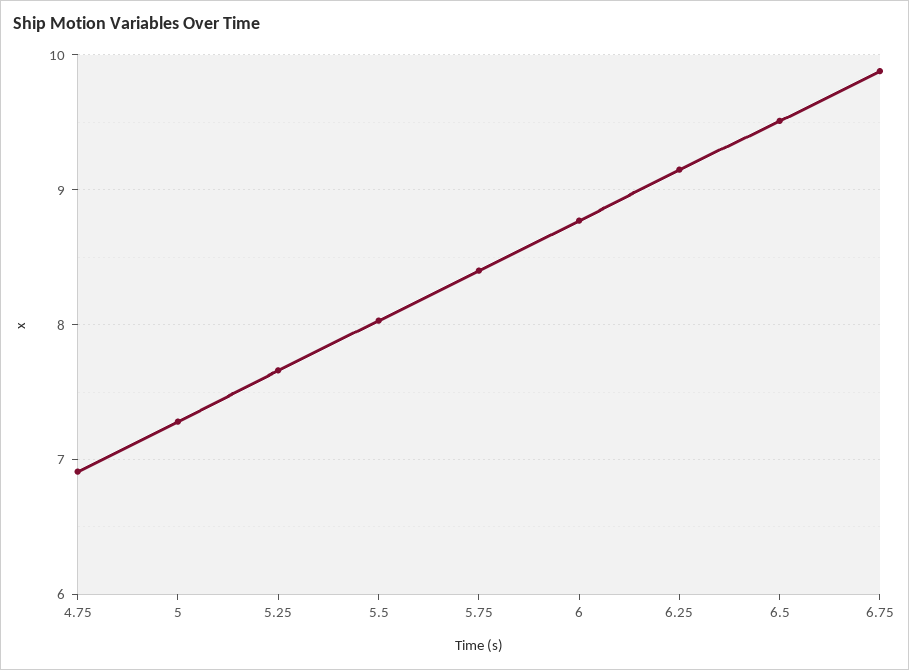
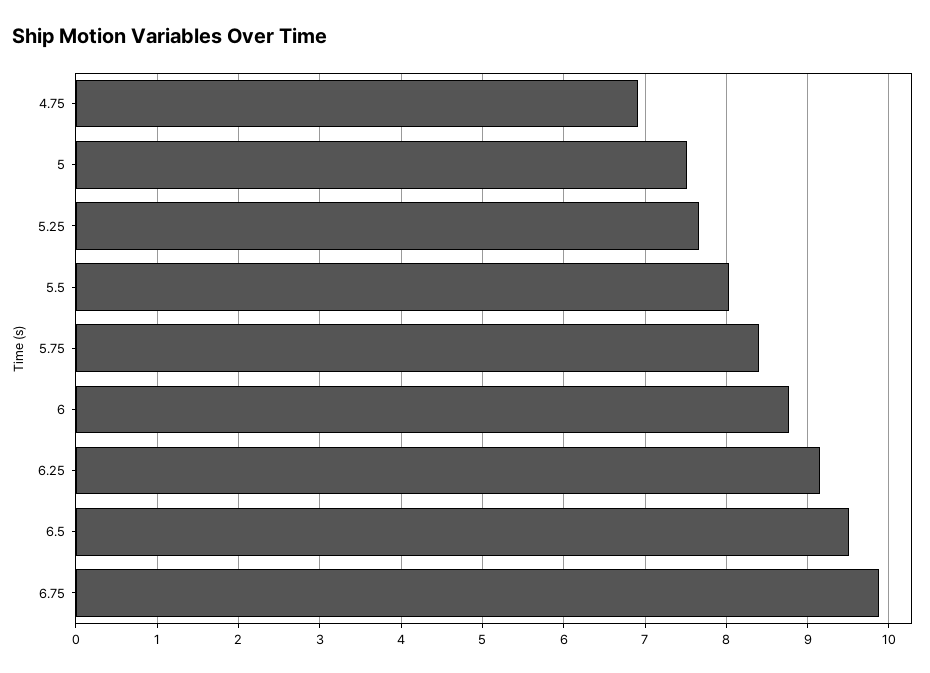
  {
    "4.75": 6.9,
-   "5": 7.3,
+   "5": 7.5,
    "5.25": 7.7,
    "5.5": 8,
    "5.75": 8.4,
    "6": 8.8,
    "6.25": 9.2,
    "6.5": 9.5,
    "6.75": 9.9
  }

